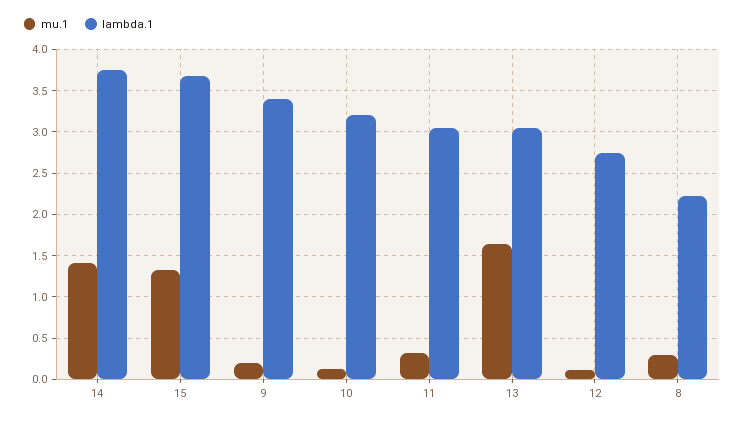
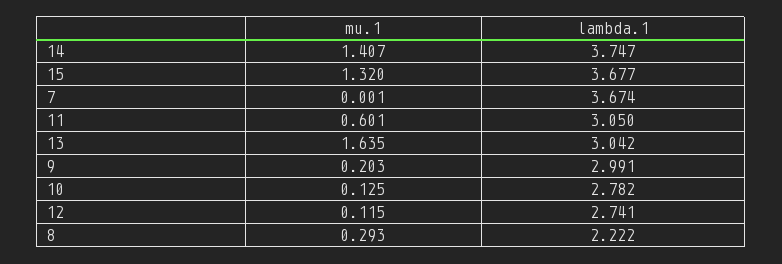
  {
    "mu.1": {
      "14": 1.407,
      "15": 1.32,
      "9": 0.203,
      "10": 0.125,
-     "11": 0.3,
+     "11": 0.601,
      "13": 1.635,
      "12": 0.115,
-     "8": 0.293
+     "8": 0.293,
+     "7": 0.001
    },
    "lambda.1": {
      "14": 3.747,
      "15": 3.677,
-     "9": 3.4,
+     "9": 2.991,
-     "10": 3.2,
+     "10": 2.782,
      "11": 3.05,
      "13": 3.042,
      "12": 2.741,
-     "8": 2.222
+     "8": 2.222,
+     "7": 3.674
    }
  }

